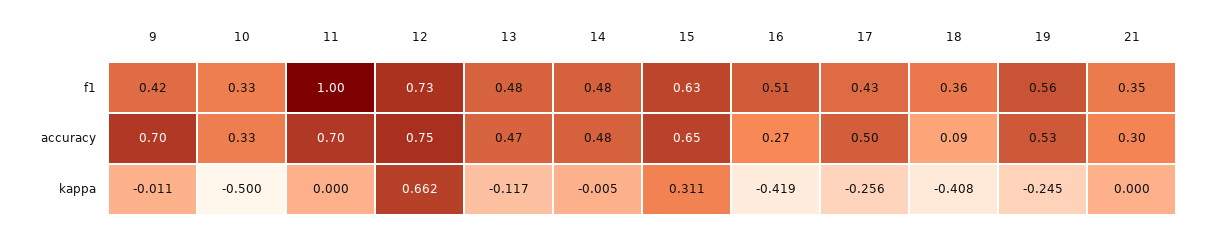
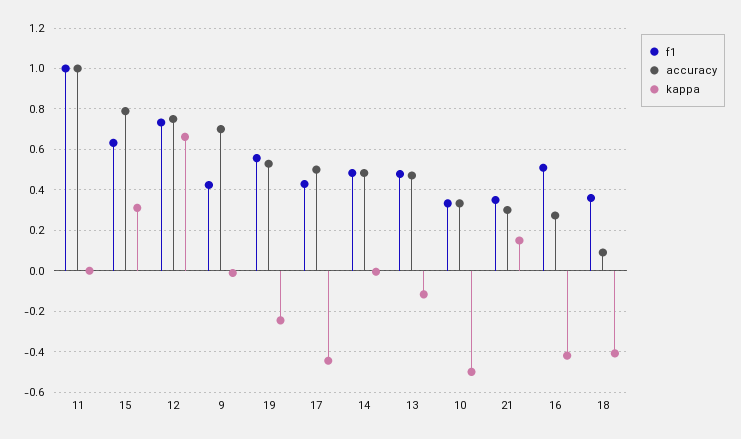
  {
    "f1": {
      "9": 0.42,
      "10": 0.33,
      "11": 1,
      "12": 0.73,
      "13": 0.48,
      "14": 0.48,
      "15": 0.63,
      "16": 0.51,
      "17": 0.43,
      "18": 0.36,
      "19": 0.56,
      "21": 0.35
    },
    "accuracy": {
      "9": 0.7,
      "10": 0.33,
-     "11": 0.7,
+     "11": 1,
      "12": 0.75,
      "13": 0.47,
      "14": 0.48,
-     "15": 0.65,
+     "15": 0.8,
      "16": 0.27,
      "17": 0.5,
      "18": 0.09,
      "19": 0.53,
      "21": 0.3
    },
    "kappa": {
      "9": -0.011,
      "10": -0.5,
      "11": 0,
      "12": 0.662,
      "13": -0.117,
      "14": -0.005,
      "15": 0.311,
      "16": -0.419,
-     "17": -0.256,
+     "17": -0.45,
      "18": -0.408,
      "19": -0.245,
-     "21": 0
+     "21": 0.15
    }
  }

